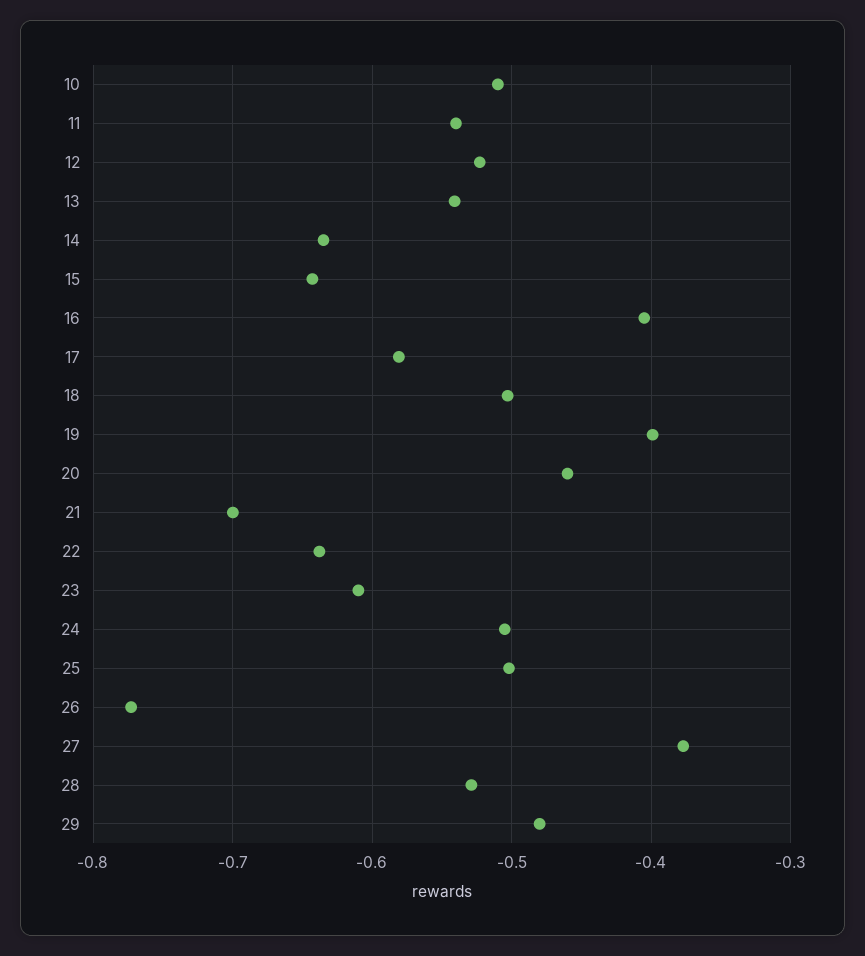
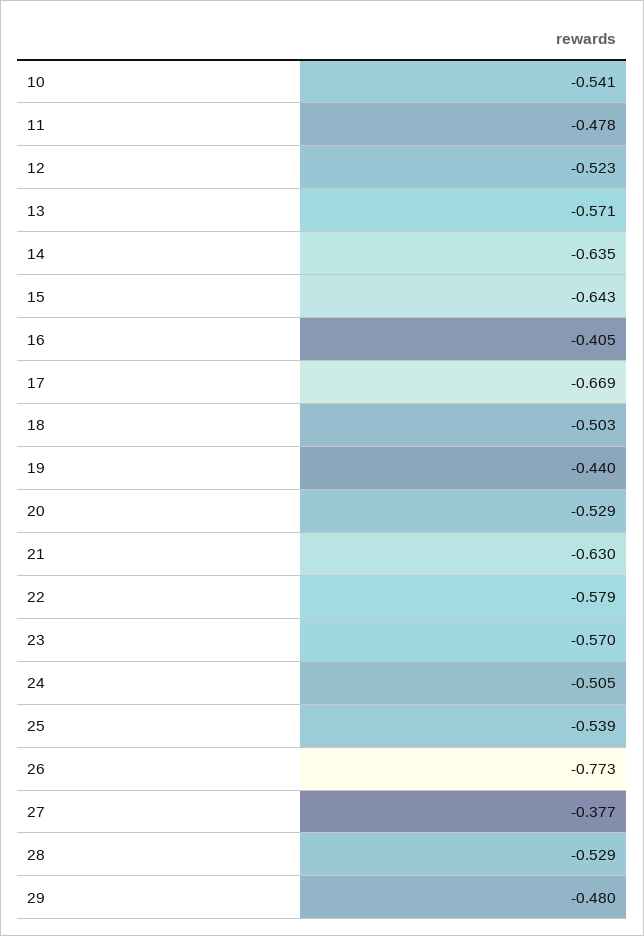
  {
-   "10": -0.51,
+   "10": -0.541,
-   "11": -0.54,
+   "11": -0.478,
    "12": -0.523,
-   "13": -0.54,
+   "13": -0.571,
    "14": -0.635,
    "15": -0.643,
    "16": -0.405,
-   "17": -0.58,
+   "17": -0.669,
    "18": -0.503,
-   "19": -0.4,
+   "19": -0.44,
-   "20": -0.46,
+   "20": -0.529,
-   "21": -0.7,
+   "21": -0.63,
-   "22": -0.64,
+   "22": -0.579,
-   "23": -0.61,
+   "23": -0.57,
    "24": -0.505,
-   "25": -0.5,
+   "25": -0.539,
    "26": -0.773,
    "27": -0.377,
    "28": -0.529,
    "29": -0.48
  }

